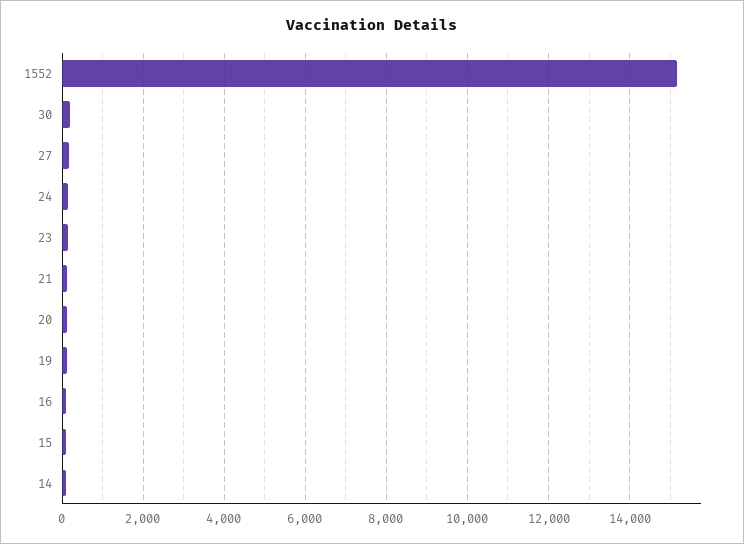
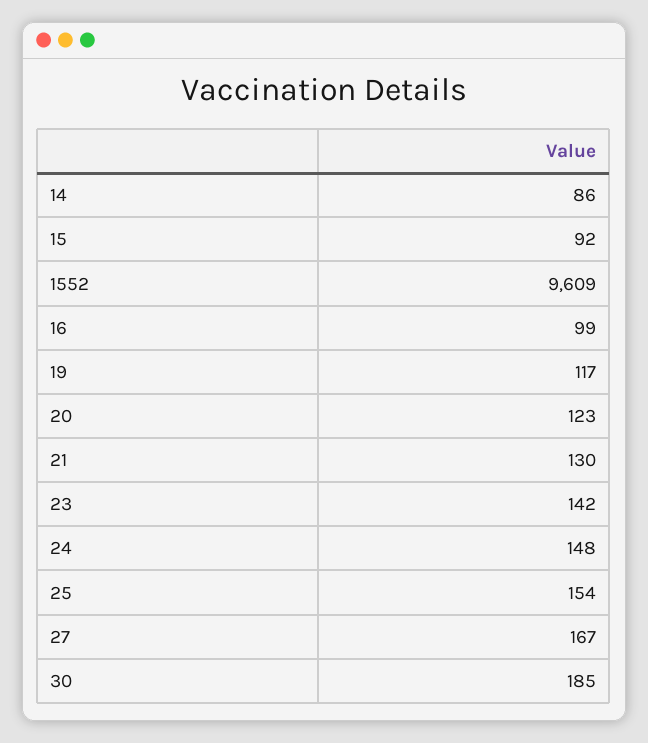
  {
-   "1552": 15200,
+   "1552": 9609,
    "30": 185,
    "27": 167,
    "24": 148,
    "23": 142,
    "21": 130,
    "20": 123,
    "19": 117,
    "16": 99,
    "15": 92,
-   "14": 86
+   "14": 86,
+   "25": 154
  }

